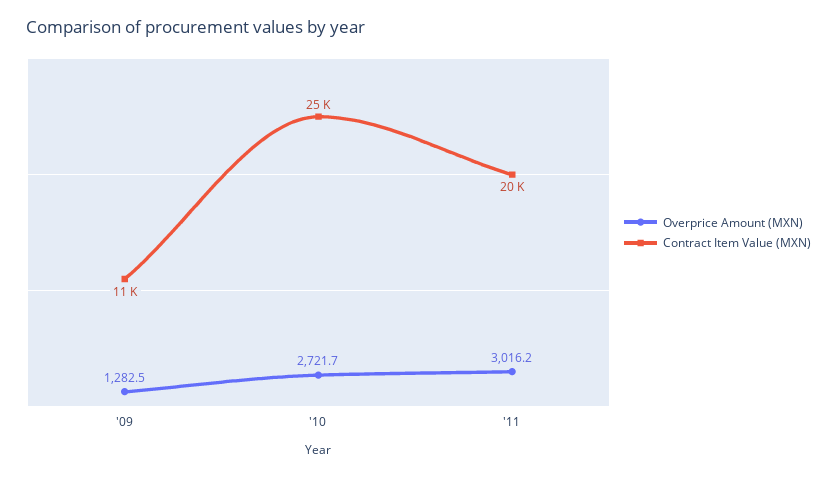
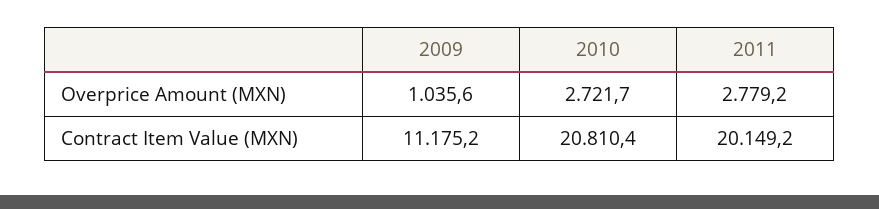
  {
    "Overprice Amount (MXN)": {
-     "'09": 1282.5,
+     "'09": 1035.6,
      "'10": 2721.7,
-     "'11": 3016.2
+     "'11": 2779.2
    },
    "Contract Item Value (MXN)": {
      "'09": 11175.2,
-     "'10": 25000,
+     "'10": 20810.4,
      "'11": 20149.2
    }
  }

